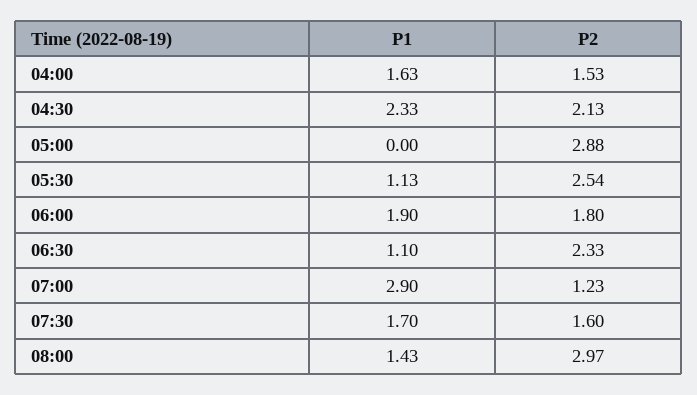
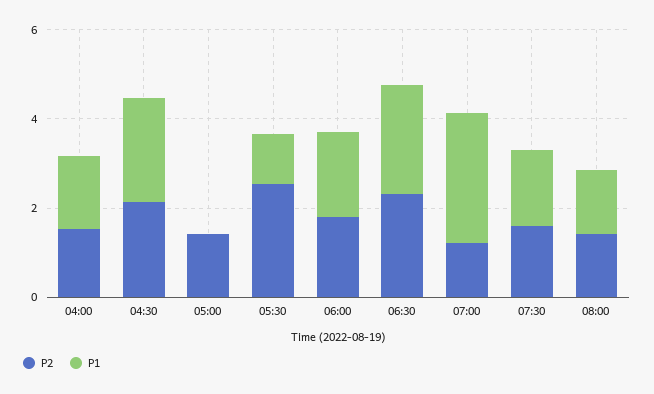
  {
    "P1": {
      "04:00": 1.63,
      "04:30": 2.33,
      "05:00": 0,
      "05:30": 1.13,
      "06:00": 1.9,
-     "06:30": 1.1,
+     "06:30": 2.5,
      "07:00": 2.9,
      "07:30": 1.7,
      "08:00": 1.43
    },
    "P2": {
      "04:00": 1.53,
      "04:30": 2.13,
-     "05:00": 2.88,
+     "05:00": 1.5,
      "05:30": 2.54,
      "06:00": 1.8,
      "06:30": 2.33,
      "07:00": 1.23,
      "07:30": 1.6,
-     "08:00": 2.97
+     "08:00": 1.5
    }
  }

